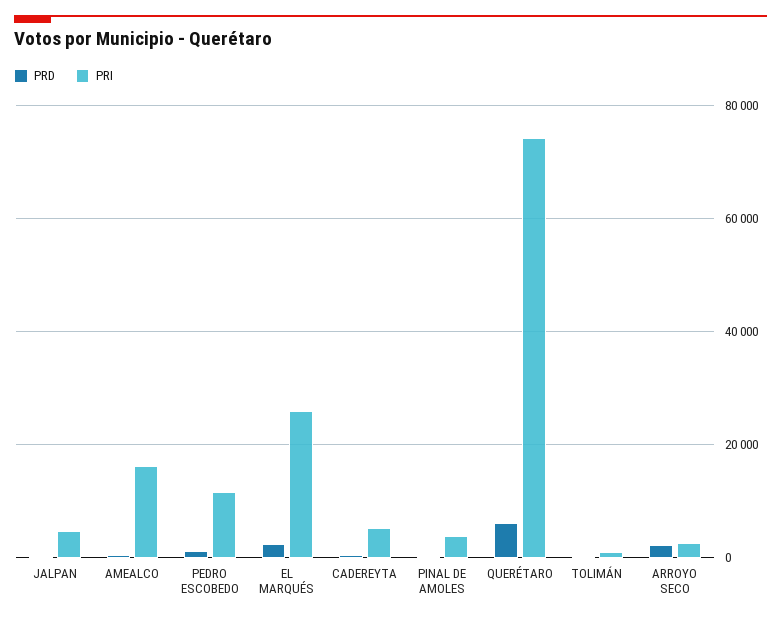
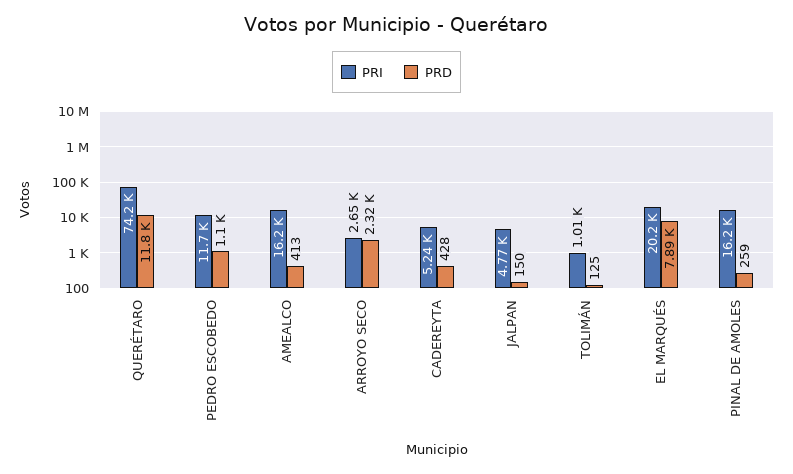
  {
    "PRD": {
      "JALPAN": 150,
      "AMEALCO": 413,
      "PEDRO ESCOBEDO": 1100,
-     "EL MARQUÉS": 2000,
+     "EL MARQUÉS": 7890,
      "CADEREYTA": 428,
      "PINAL DE AMOLES": 259,
-     "QUERÉTARO": 6000,
+     "QUERÉTARO": 11800,
      "TOLIMÁN": 125,
      "ARROYO SECO": 2320
    },
    "PRI": {
      "JALPAN": 4770,
      "AMEALCO": 16200,
      "PEDRO ESCOBEDO": 11700,
-     "EL MARQUÉS": 26000,
+     "EL MARQUÉS": 20200,
      "CADEREYTA": 5240,
-     "PINAL DE AMOLES": 4000,
+     "PINAL DE AMOLES": 16200,
      "QUERÉTARO": 74200,
      "TOLIMÁN": 1010,
      "ARROYO SECO": 2650
    }
  }

